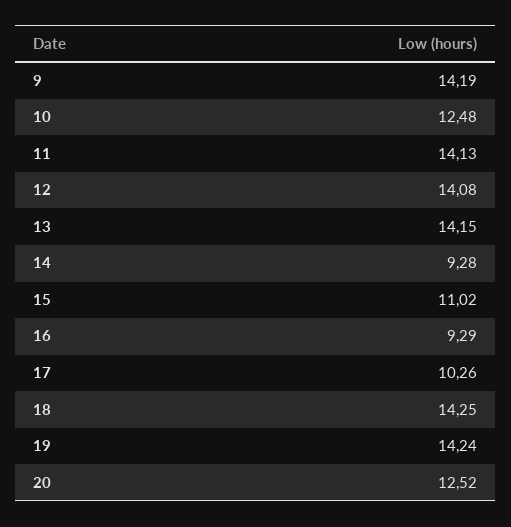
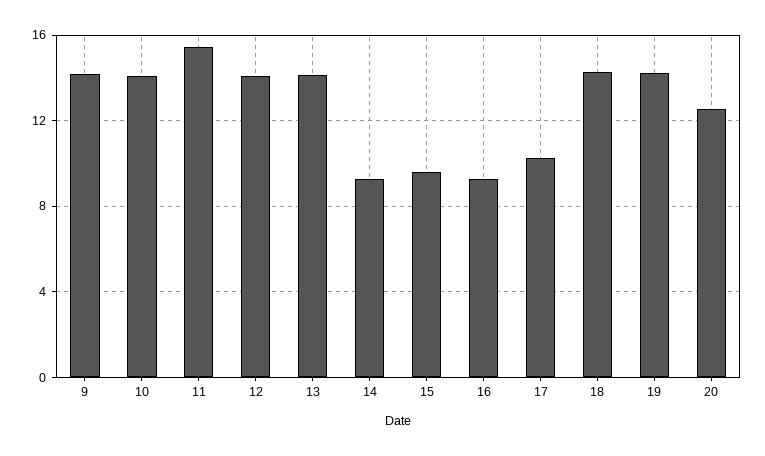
  {
    "9": 14.19,
-   "10": 12.48,
+   "10": 14,
-   "11": 14.13,
+   "11": 15.5,
    "12": 14.08,
    "13": 14.15,
    "14": 9.28,
-   "15": 11.02,
+   "15": 9.5,
    "16": 9.29,
    "17": 10.26,
    "18": 14.25,
    "19": 14.24,
    "20": 12.52
  }

